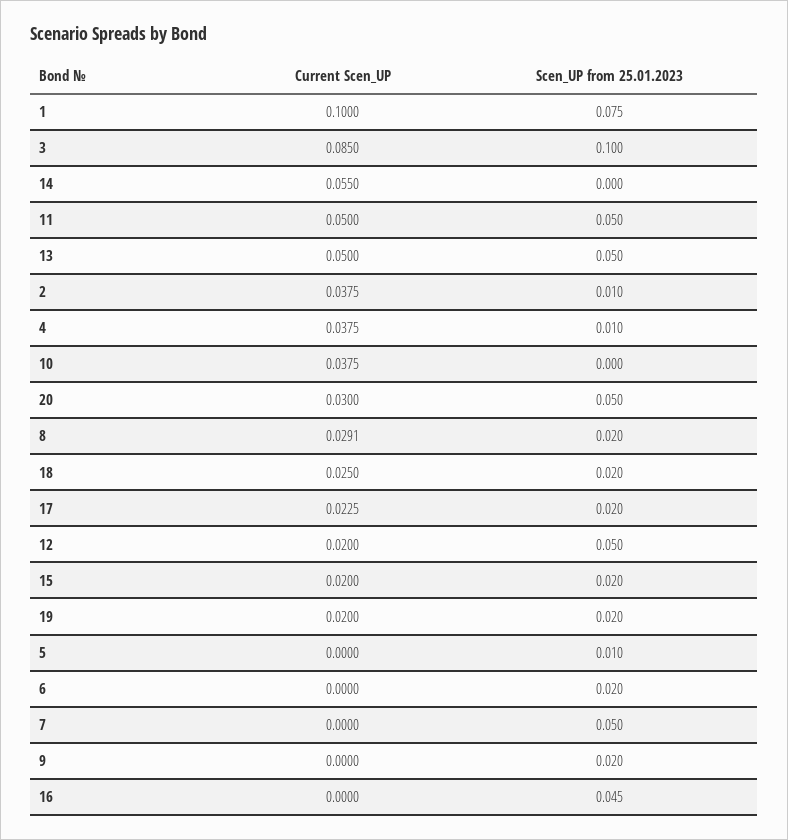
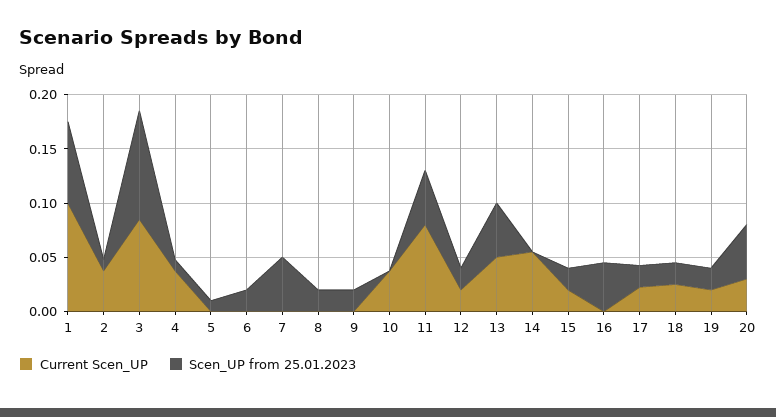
  {
    "Current Scen_UP": {
      "1": 0.1,
      "3": 0.085,
      "14": 0.055,
-     "11": 0.05,
+     "11": 0.08,
      "13": 0.05,
      "2": 0.0375,
      "4": 0.0375,
      "10": 0.0375,
      "20": 0.03,
-     "8": 0.0291,
+     "8": 0,
      "18": 0.025,
      "17": 0.0225,
      "12": 0.02,
      "15": 0.02,
      "19": 0.02,
      "5": 0,
      "6": 0,
      "7": 0,
      "9": 0,
      "16": 0
    },
    "Scen_UP from 25.01.2023": {
      "1": 0.075,
      "3": 0.1,
      "14": 0,
      "11": 0.05,
      "13": 0.05,
      "2": 0.01,
      "4": 0.01,
      "10": 0,
      "20": 0.05,
      "8": 0.02,
      "18": 0.02,
      "17": 0.02,
-     "12": 0.05,
+     "12": 0.02,
      "15": 0.02,
      "19": 0.02,
      "5": 0.01,
      "6": 0.02,
      "7": 0.05,
      "9": 0.02,
      "16": 0.045
    }
  }

